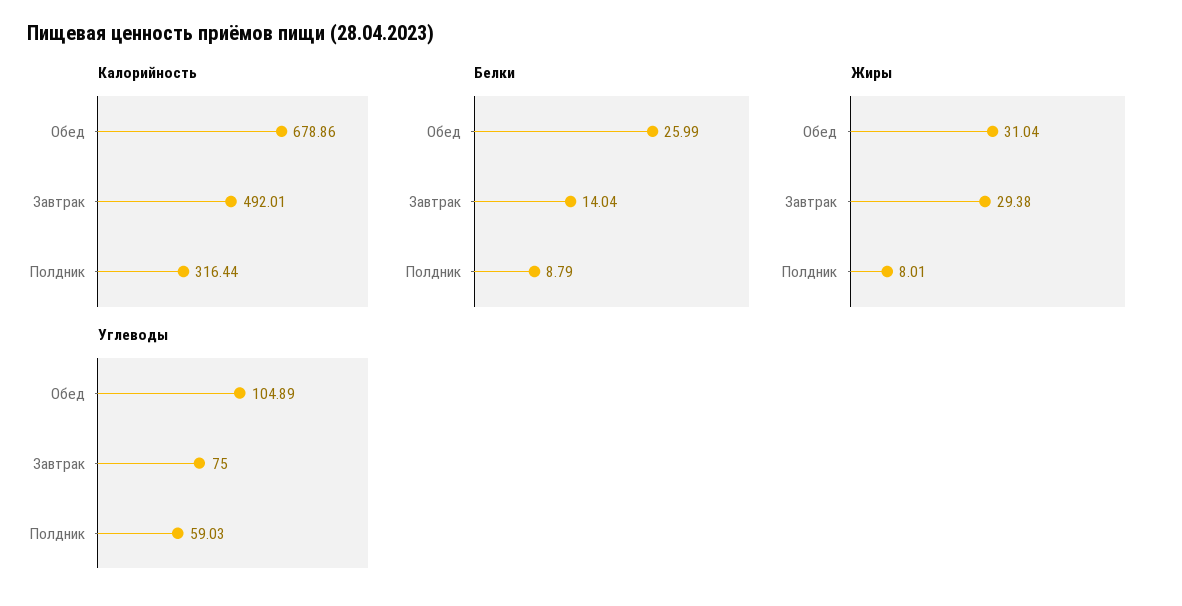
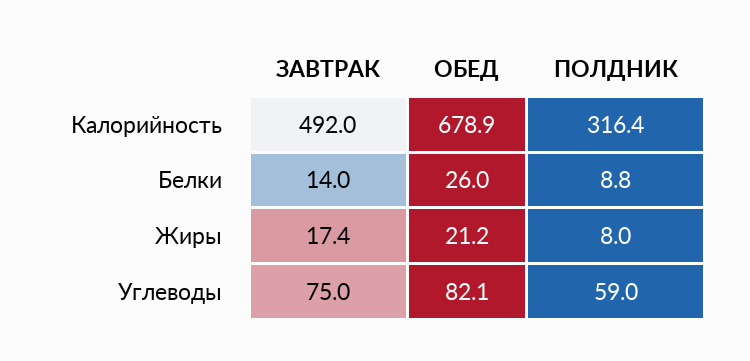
  {
    "Калорийность": {
      "Обед": 678.86,
      "Завтрак": 492.01,
      "Полдник": 316.44
    },
    "Белки": {
      "Обед": 25.99,
      "Завтрак": 14.04,
      "Полдник": 8.79
    },
    "Жиры": {
-     "Обед": 31.04,
+     "Обед": 21.2,
-     "Завтрак": 29.38,
+     "Завтрак": 17.4,
      "Полдник": 8.01
    },
    "Углеводы": {
-     "Обед": 104.89,
+     "Обед": 82.1,
      "Завтрак": 75,
      "Полдник": 59.03
    }
  }

